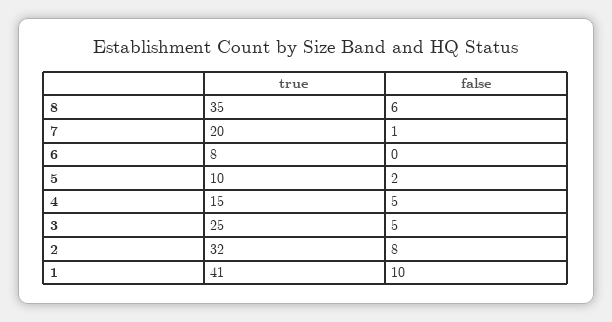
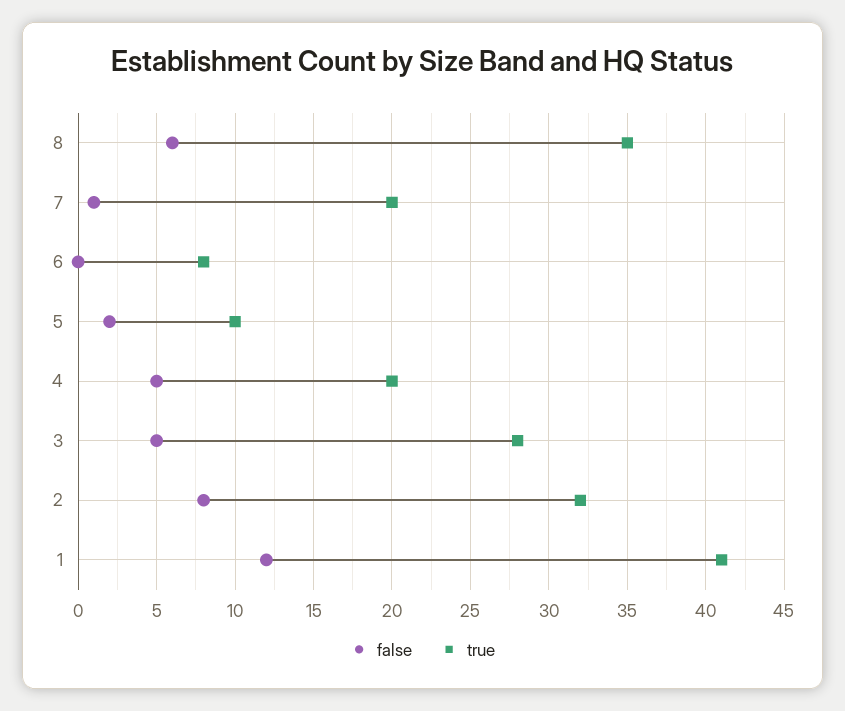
  {
    "true": {
      "8": 35,
      "7": 20,
      "6": 8,
      "5": 10,
-     "4": 15,
+     "4": 20,
-     "3": 25,
+     "3": 28,
      "2": 32,
      "1": 41
    },
    "false": {
      "8": 6,
      "7": 1,
      "6": 0,
      "5": 2,
      "4": 5,
      "3": 5,
      "2": 8,
-     "1": 10
+     "1": 12
    }
  }

